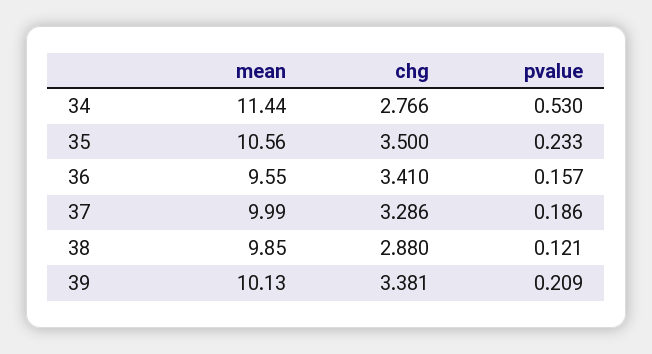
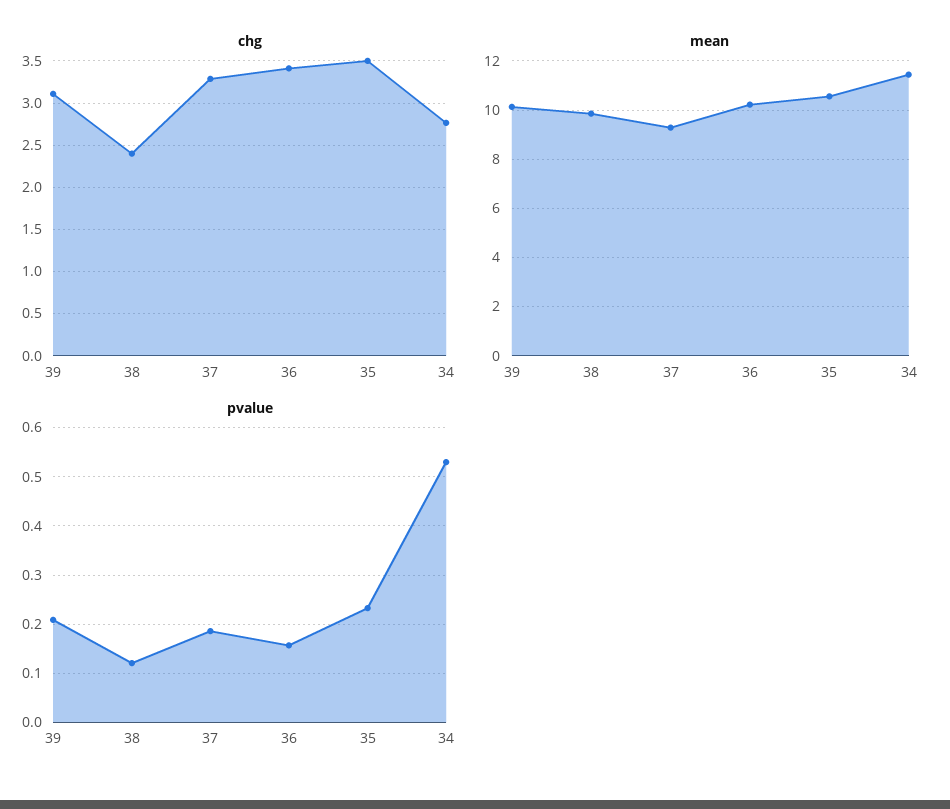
  {
    "mean": {
      "34": 11.44,
      "35": 10.56,
-     "36": 9.55,
+     "36": 10.25,
-     "37": 9.99,
+     "37": 9.25,
      "38": 9.85,
      "39": 10.13
    },
    "chg": {
      "34": 2.766,
      "35": 3.5,
      "36": 3.41,
      "37": 3.286,
-     "38": 2.88,
+     "38": 2.4,
-     "39": 3.381
+     "39": 3.1
    },
    "pvalue": {
      "34": 0.53,
      "35": 0.233,
      "36": 0.157,
      "37": 0.186,
      "38": 0.121,
      "39": 0.209
    }
  }

